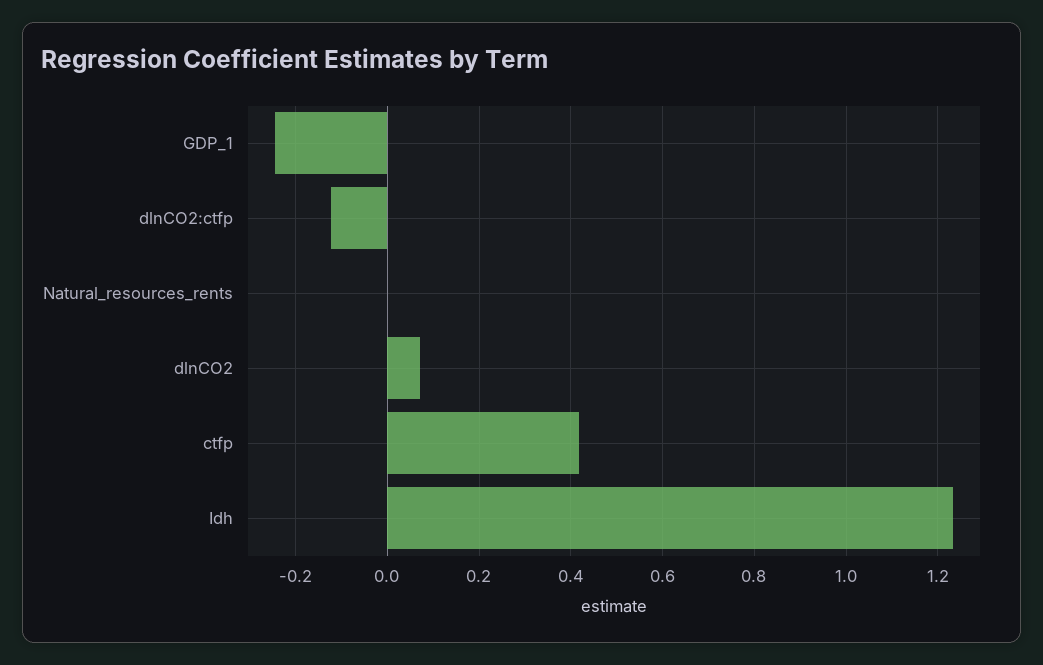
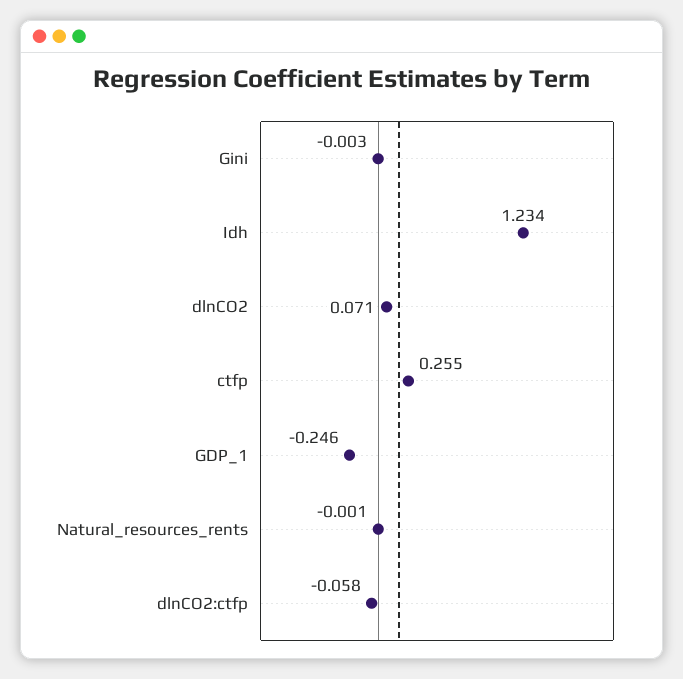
  {
    "GDP_1": -0.246,
-   "dlnCO2:ctfp": -0.12,
+   "dlnCO2:ctfp": -0.058,
    "Natural_resources_rents": -0.001,
    "dlnCO2": 0.071,
-   "ctfp": 0.42,
+   "ctfp": 0.255,
-   "Idh": 1.234
+   "Idh": 1.234,
+   "Gini": -0.003
  }

